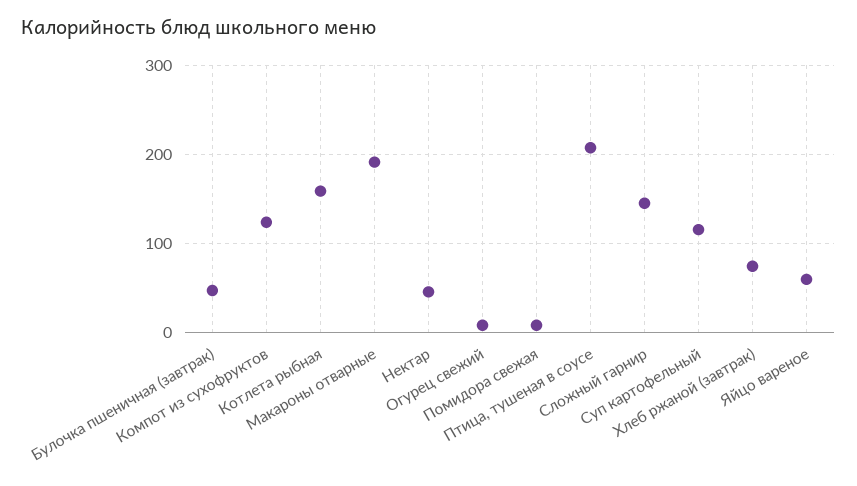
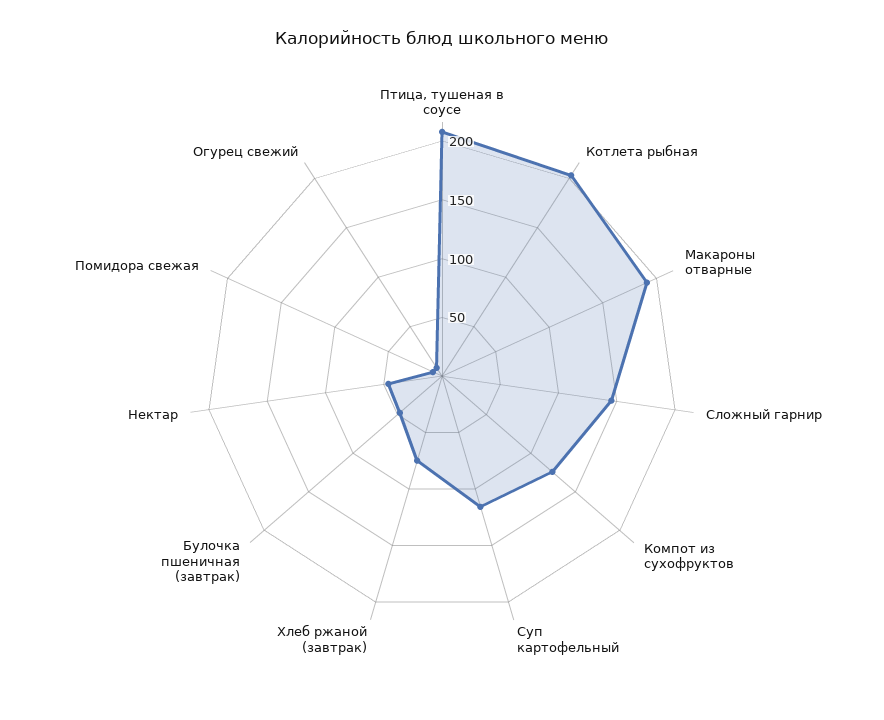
  {
    "Булочка пшеничная (завтрак)": 50,
    "Компот из сухофруктов": 120,
-   "Котлета рыбная": 160,
+   "Котлета рыбная": 200,
    "Макароны отварные": 190,
    "Нектар": 50,
    "Огурец свежий": 10,
    "Помидора свежая": 10,
    "Птица, тушеная в соусе": 210,
    "Сложный гарнир": 150,
    "Суп картофельный": 120,
-   "Хлеб ржаной (завтрак)": 70,
+   "Хлеб ржаной (завтрак)": 70
-   "Яйцо вареное": 60
  }

